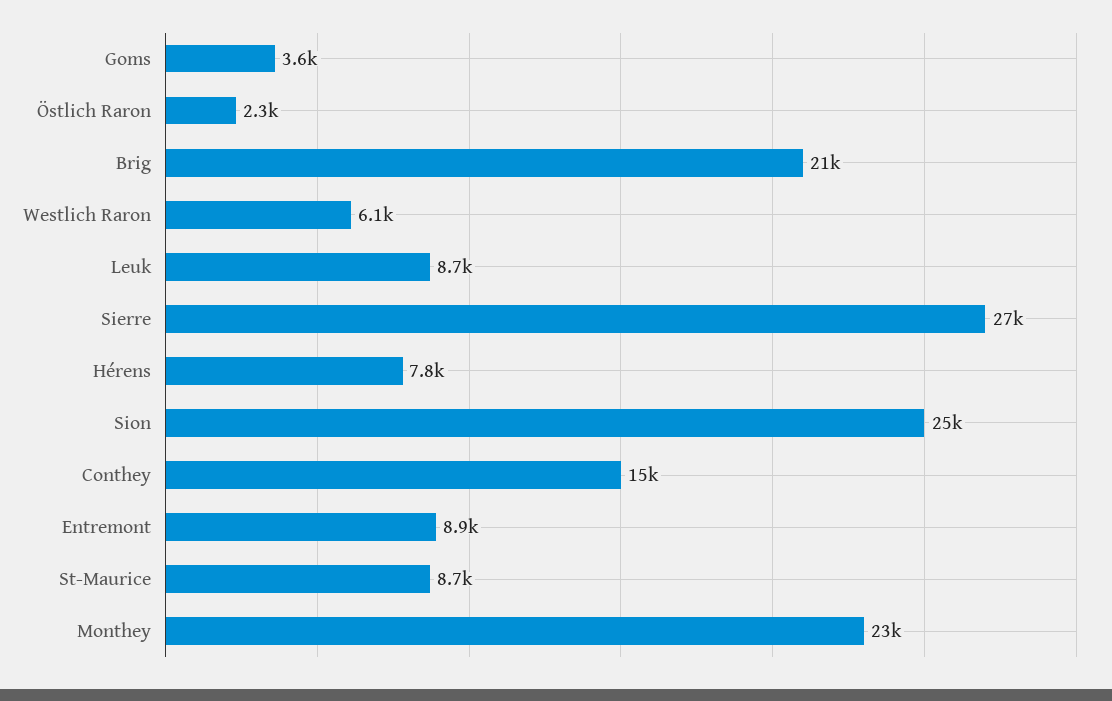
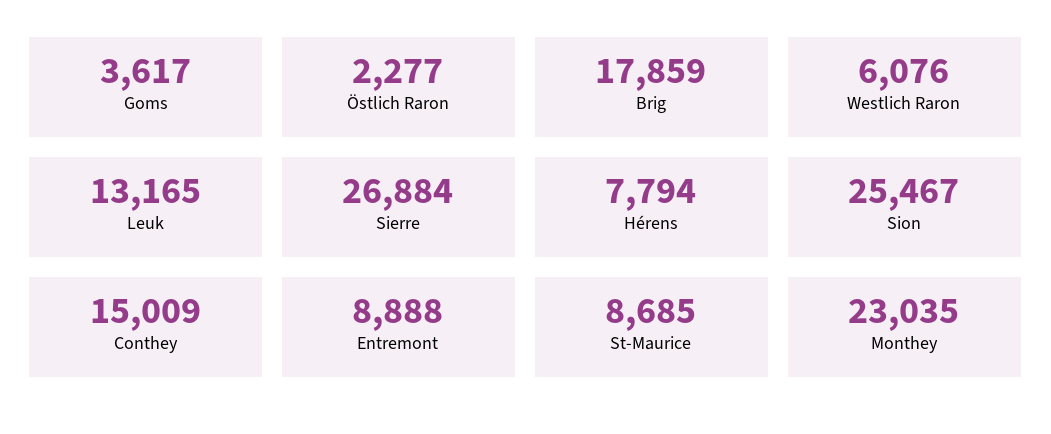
  {
    "Goms": 3617,
    "Östlich Raron": 2277,
-   "Brig": 21000,
+   "Brig": 17859,
    "Westlich Raron": 6076,
-   "Leuk": 8700,
+   "Leuk": 13165,
    "Sierre": 26884,
    "Hérens": 7794,
    "Sion": 25467,
    "Conthey": 15009,
    "Entremont": 8888,
    "St-Maurice": 8685,
    "Monthey": 23035
  }

